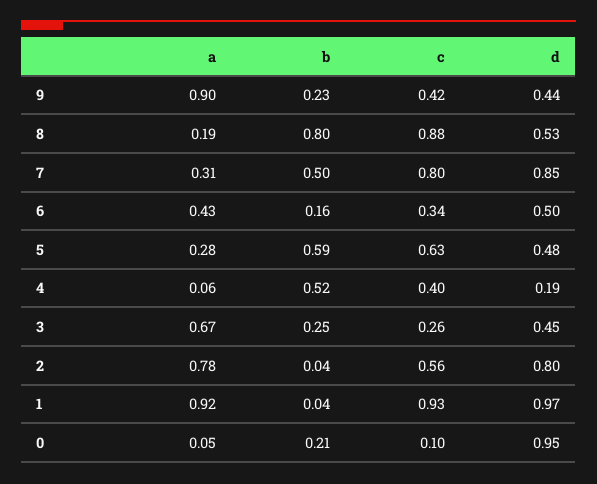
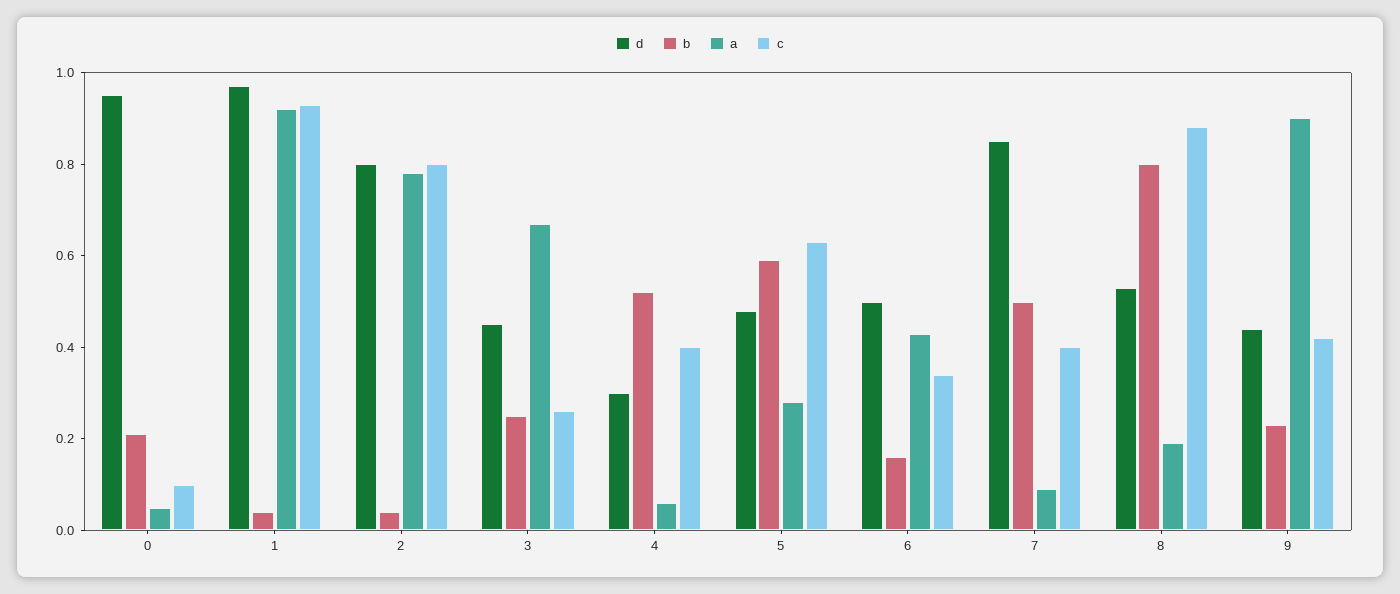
  {
    "a": {
      "9": 0.9,
      "8": 0.19,
-     "7": 0.31,
+     "7": 0.1,
      "6": 0.43,
      "5": 0.28,
      "4": 0.06,
      "3": 0.67,
      "2": 0.78,
      "1": 0.92,
      "0": 0.05
    },
    "b": {
      "9": 0.23,
      "8": 0.8,
      "7": 0.5,
      "6": 0.16,
      "5": 0.59,
      "4": 0.52,
      "3": 0.25,
      "2": 0.04,
      "1": 0.04,
      "0": 0.21
    },
    "c": {
      "9": 0.42,
      "8": 0.88,
-     "7": 0.8,
+     "7": 0.4,
      "6": 0.34,
      "5": 0.63,
      "4": 0.4,
      "3": 0.26,
-     "2": 0.56,
+     "2": 0.8,
      "1": 0.93,
      "0": 0.1
    },
    "d": {
      "9": 0.44,
      "8": 0.53,
      "7": 0.85,
      "6": 0.5,
      "5": 0.48,
-     "4": 0.19,
+     "4": 0.3,
      "3": 0.45,
      "2": 0.8,
      "1": 0.97,
      "0": 0.95
    }
  }

